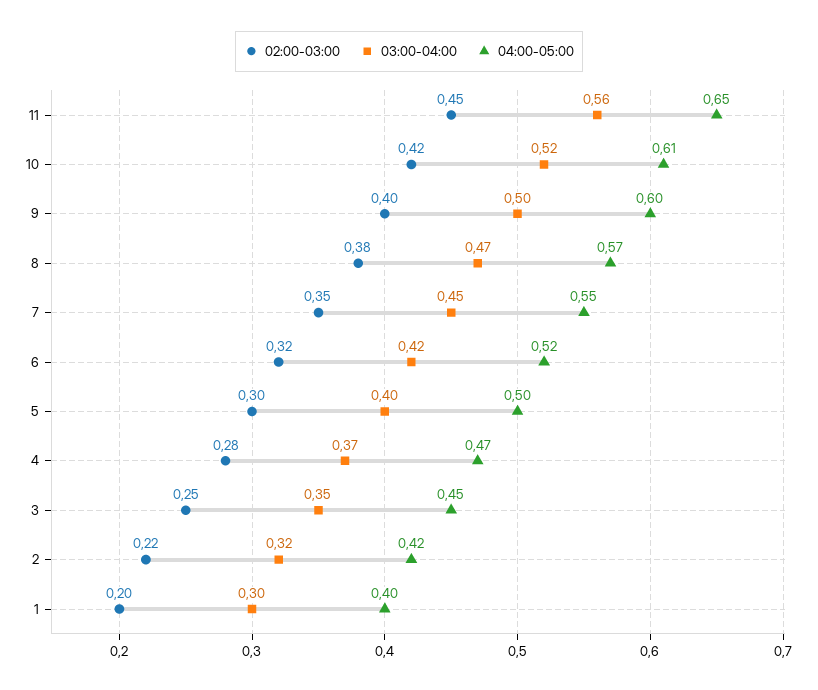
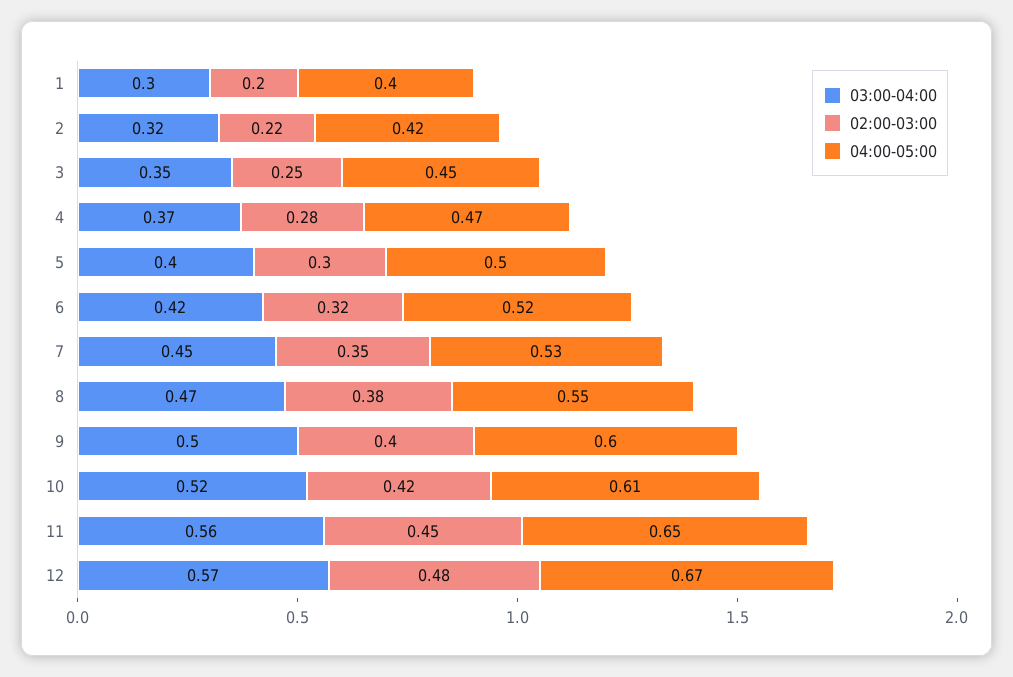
  {
    "02:00-03:00": {
      "11": 0.45,
      "10": 0.42,
      "9": 0.4,
      "8": 0.38,
      "7": 0.35,
      "6": 0.32,
      "5": 0.3,
      "4": 0.28,
      "3": 0.25,
      "2": 0.22,
-     "1": 0.2
+     "1": 0.2,
+     "12": 0.48
    },
    "03:00-04:00": {
      "11": 0.56,
      "10": 0.52,
      "9": 0.5,
      "8": 0.47,
      "7": 0.45,
      "6": 0.42,
      "5": 0.4,
      "4": 0.37,
      "3": 0.35,
      "2": 0.32,
-     "1": 0.3
+     "1": 0.3,
+     "12": 0.57
    },
    "04:00-05:00": {
      "11": 0.65,
      "10": 0.61,
      "9": 0.6,
-     "8": 0.57,
+     "8": 0.55,
-     "7": 0.55,
+     "7": 0.53,
      "6": 0.52,
      "5": 0.5,
      "4": 0.47,
      "3": 0.45,
      "2": 0.42,
-     "1": 0.4
+     "1": 0.4,
+     "12": 0.67
    }
  }

